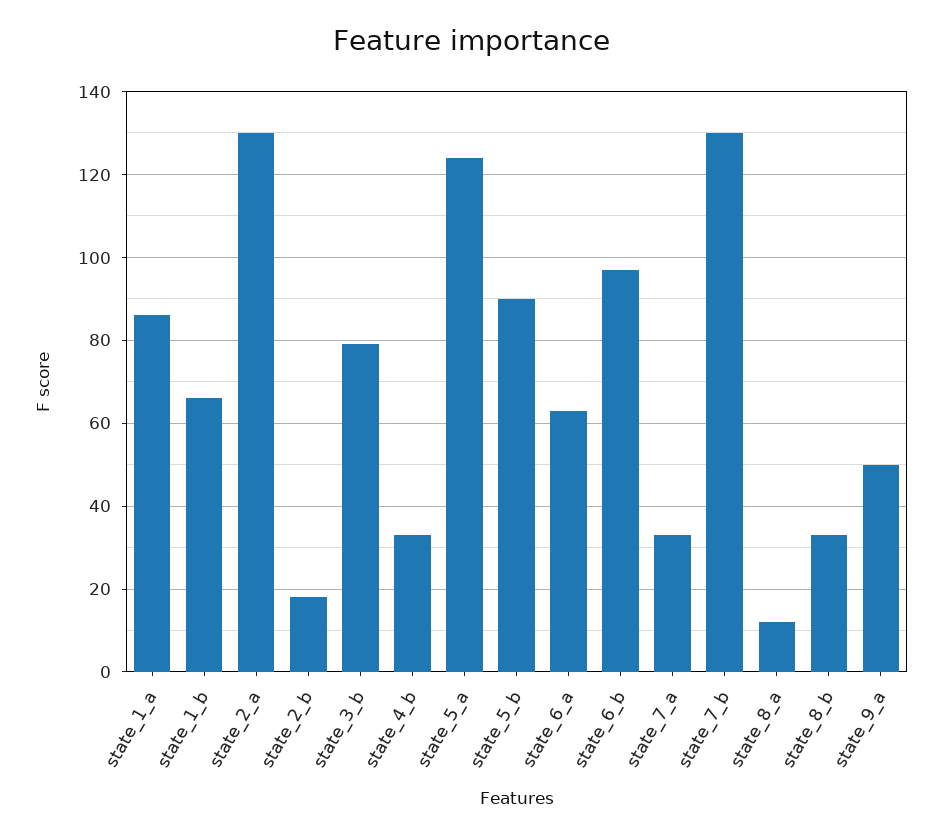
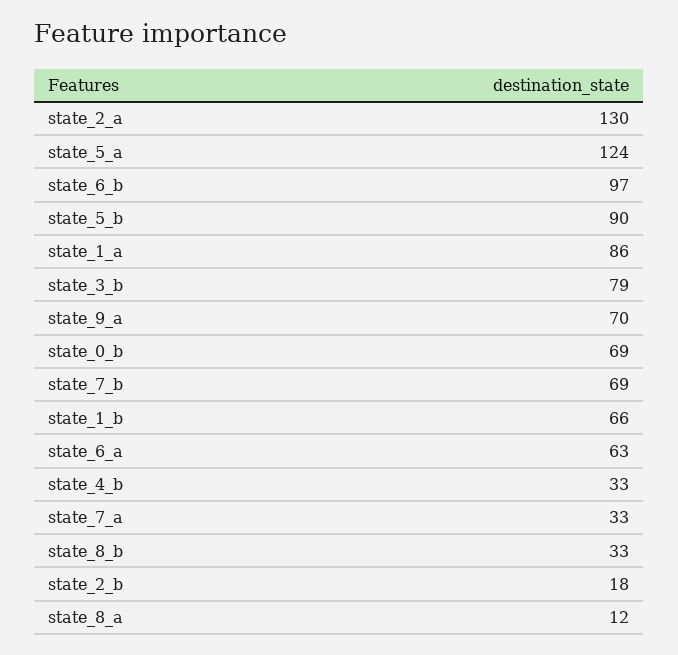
  {
    "state_1_a": 86,
    "state_1_b": 66,
    "state_2_a": 130,
    "state_2_b": 18,
    "state_3_b": 79,
    "state_4_b": 33,
    "state_5_a": 124,
    "state_5_b": 90,
    "state_6_a": 63,
    "state_6_b": 97,
    "state_7_a": 33,
-   "state_7_b": 130,
+   "state_7_b": 69,
    "state_8_a": 12,
    "state_8_b": 33,
-   "state_9_a": 50
+   "state_9_a": 70,
+   "state_0_b": 69
  }

